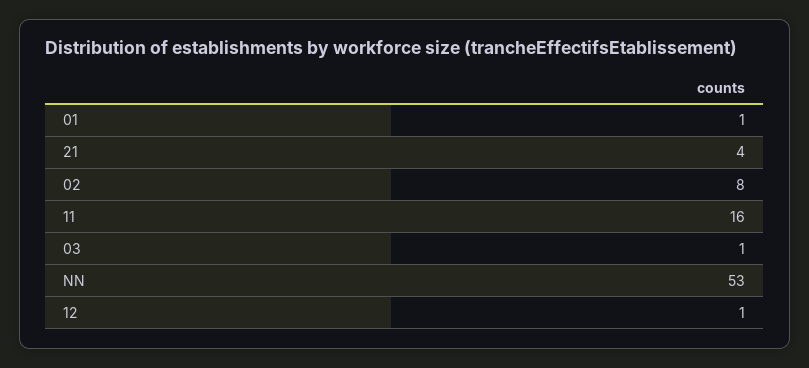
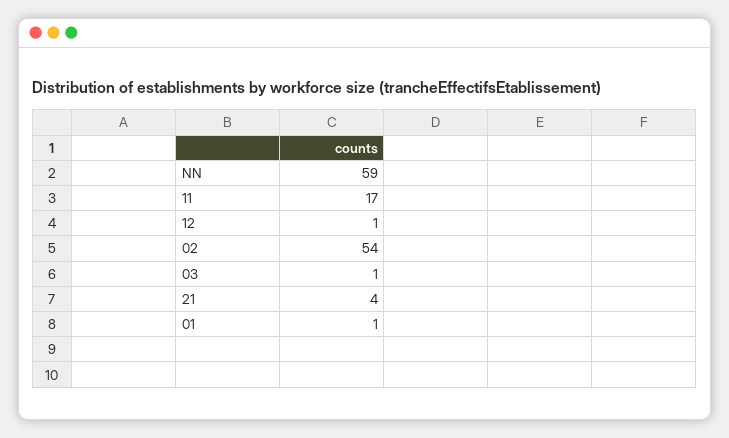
  {
    "01": 1,
    "21": 4,
-   "02": 8,
+   "02": 54,
-   "11": 16,
+   "11": 17,
    "03": 1,
-   "NN": 53,
+   "NN": 59,
    "12": 1
  }

